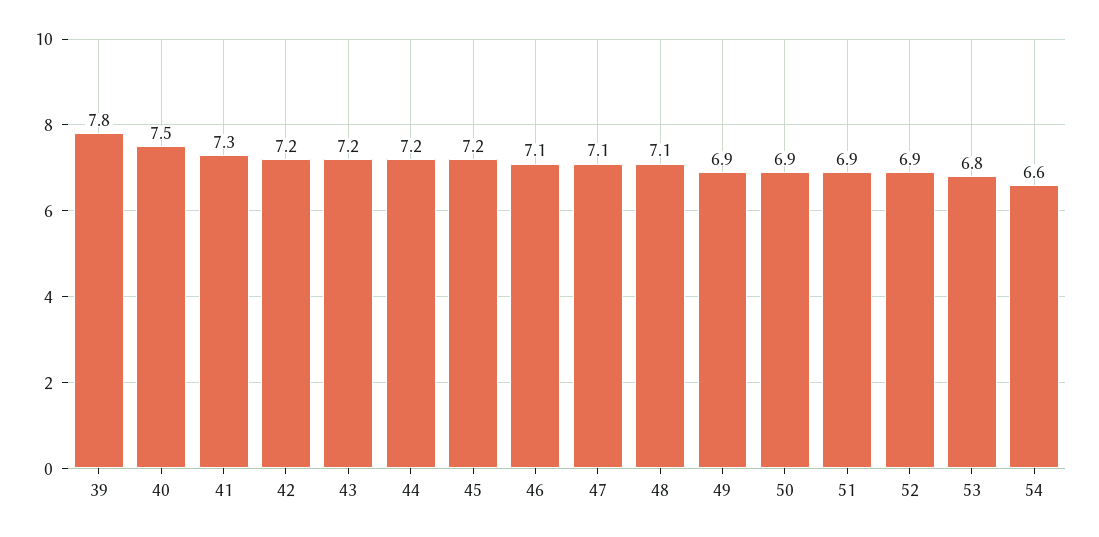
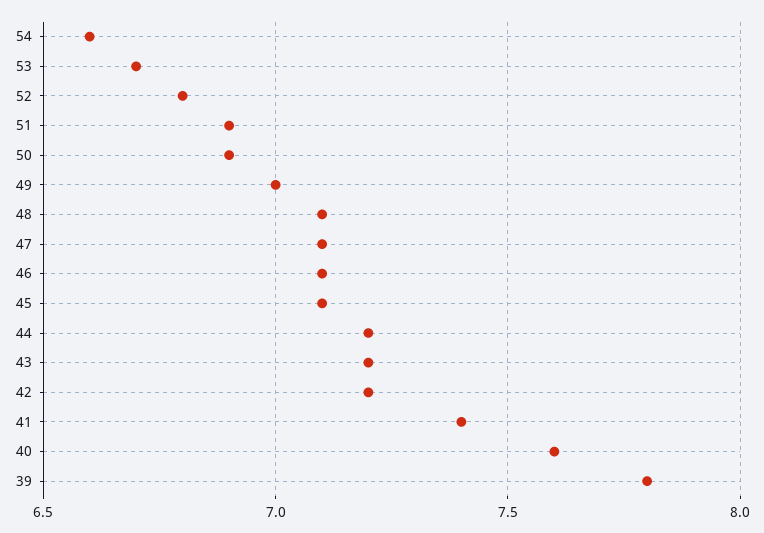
  {
    "39": 7.8,
-   "40": 7.5,
+   "40": 7.6,
-   "41": 7.3,
+   "41": 7.4,
    "42": 7.2,
    "43": 7.2,
    "44": 7.2,
-   "45": 7.2,
+   "45": 7.1,
    "46": 7.1,
    "47": 7.1,
    "48": 7.1,
-   "49": 6.9,
+   "49": 7,
    "50": 6.9,
    "51": 6.9,
-   "52": 6.9,
+   "52": 6.8,
-   "53": 6.8,
+   "53": 6.7,
    "54": 6.6
  }

